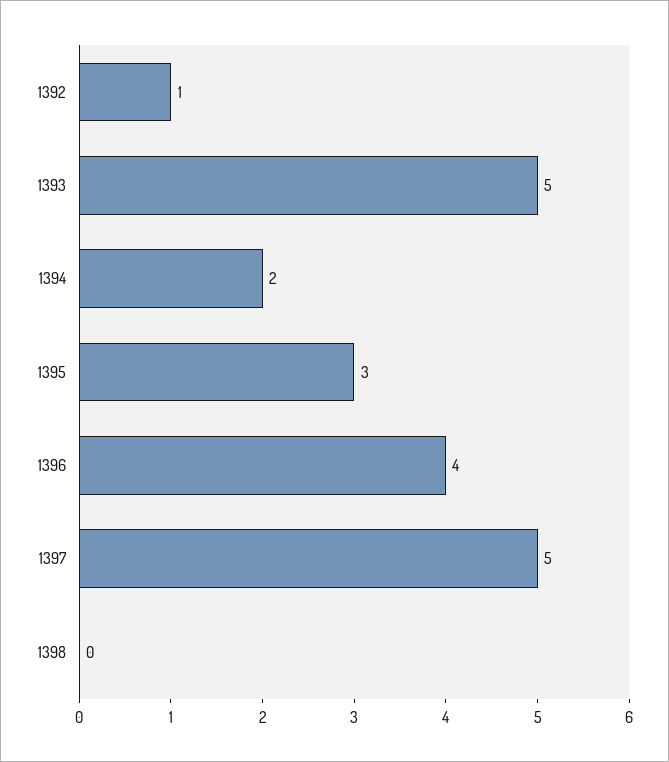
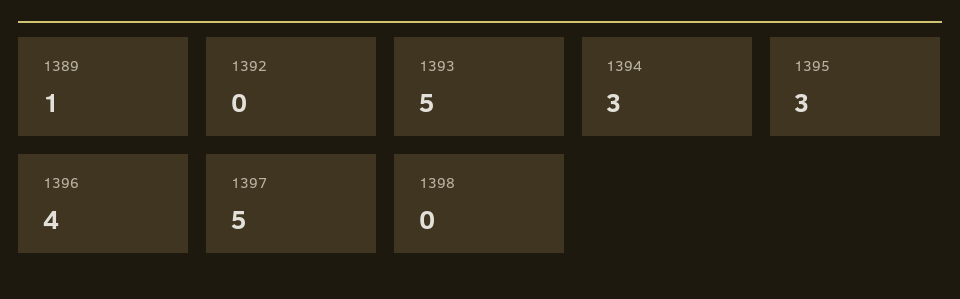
  {
-   "1392": 1,
+   "1392": 0,
    "1393": 5,
-   "1394": 2,
+   "1394": 3,
    "1395": 3,
    "1396": 4,
    "1397": 5,
-   "1398": 0
+   "1398": 0,
+   "1389": 1
  }

